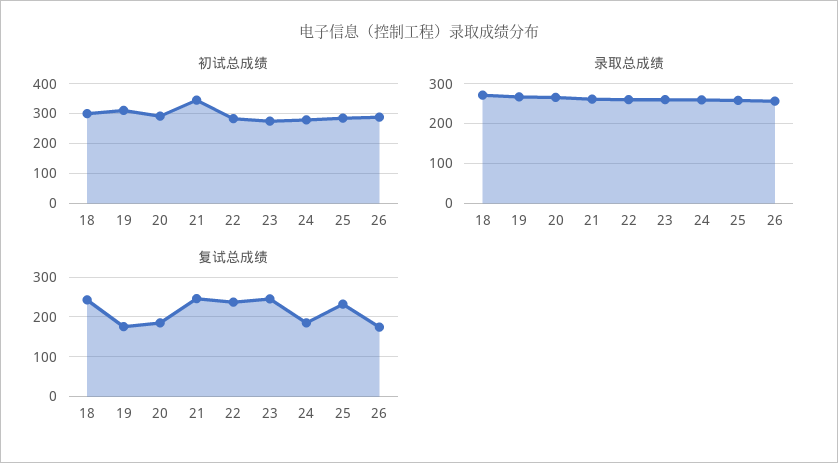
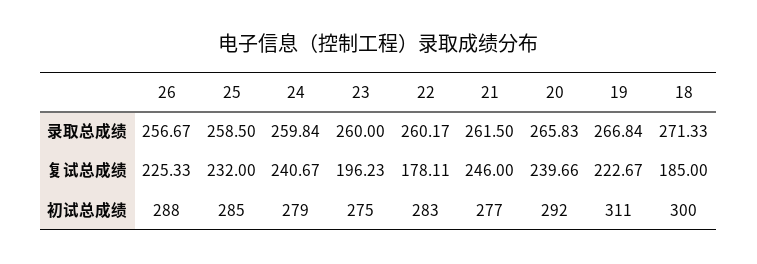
  {
    "初试总成绩": {
      "18": 300,
      "19": 311,
      "20": 292,
-     "21": 350,
+     "21": 277,
      "22": 283,
      "23": 275,
      "24": 279,
      "25": 285,
      "26": 288
    },
    "录取总成绩": {
      "18": 271.33,
      "19": 266.84,
      "20": 265.83,
      "21": 261.5,
      "22": 260.17,
      "23": 260,
      "24": 259.84,
      "25": 258.5,
      "26": 256.67
    },
    "复试总成绩": {
-     "18": 240,
+     "18": 185,
-     "19": 180,
+     "19": 222.67,
-     "20": 180,
+     "20": 239.66,
      "21": 246,
-     "22": 240,
+     "22": 178.11,
-     "23": 240,
+     "23": 196.23,
-     "24": 180,
+     "24": 240.67,
      "25": 232,
-     "26": 180
+     "26": 225.33
    }
  }

